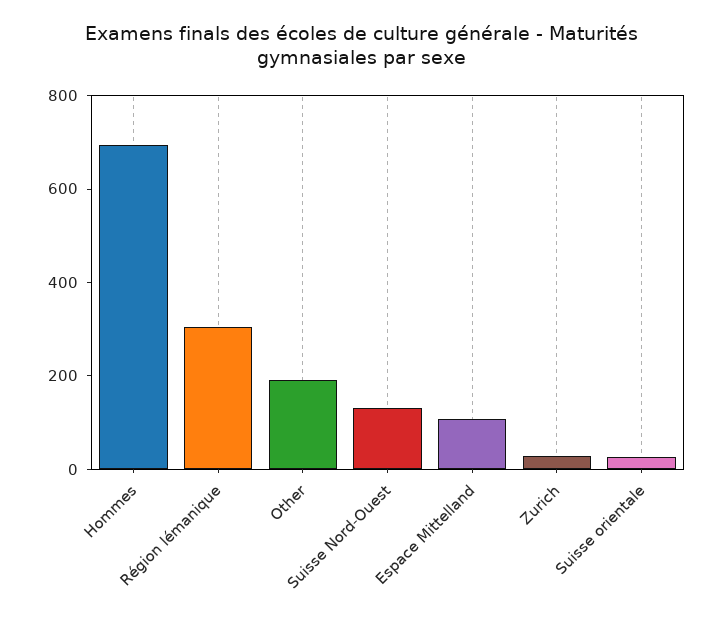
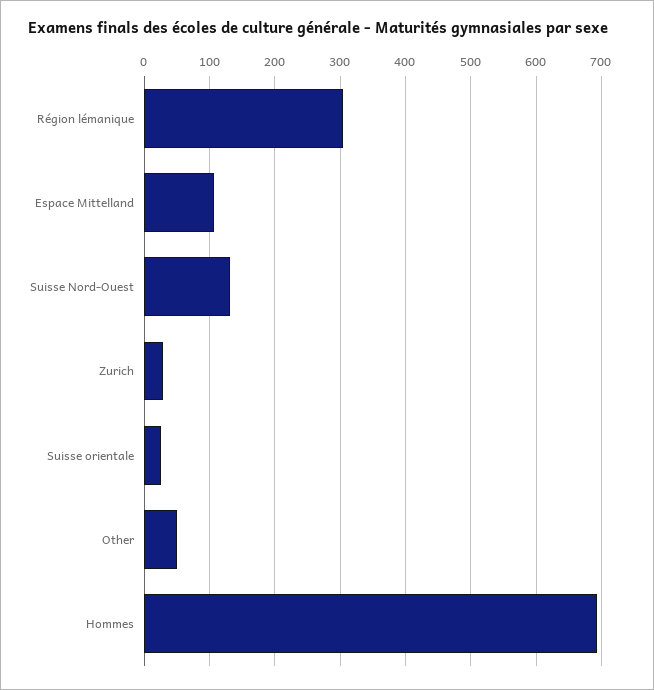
  {
    "Hommes": 690,
    "Région lémanique": 300,
-   "Other": 200,
+   "Other": 50,
    "Suisse Nord-Ouest": 130,
    "Espace Mittelland": 110,
    "Zurich": 30,
    "Suisse orientale": 30
  }

